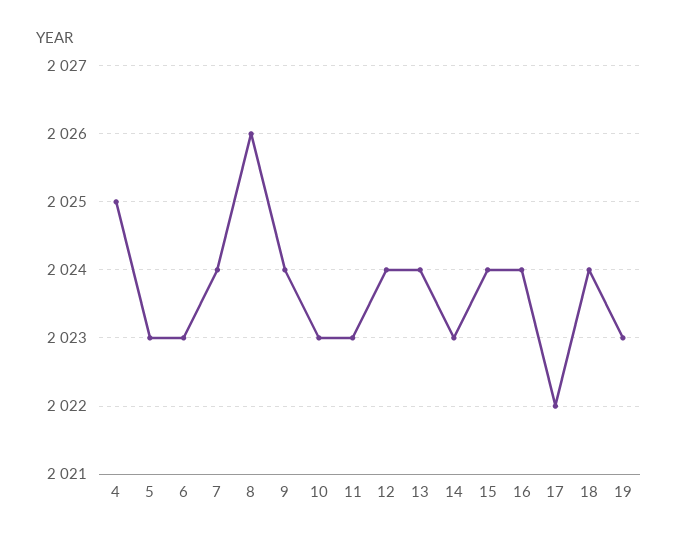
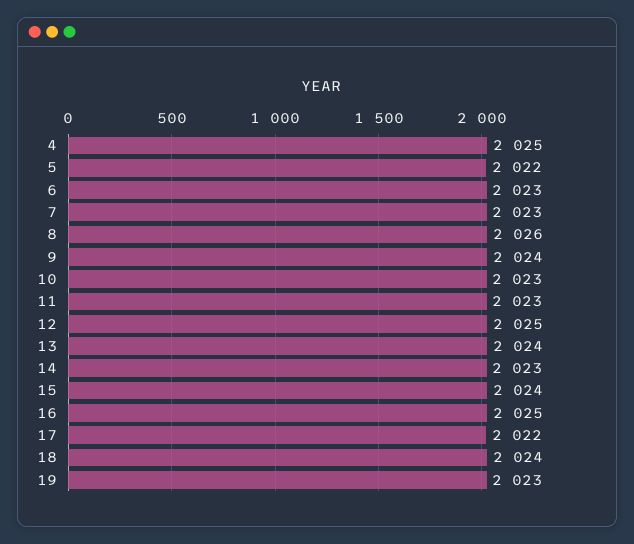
  {
    "4": 2025,
-   "5": 2023,
+   "5": 2022,
    "6": 2023,
-   "7": 2024,
+   "7": 2023,
    "8": 2026,
    "9": 2024,
    "10": 2023,
    "11": 2023,
-   "12": 2024,
+   "12": 2025,
    "13": 2024,
    "14": 2023,
    "15": 2024,
-   "16": 2024,
+   "16": 2025,
    "17": 2022,
    "18": 2024,
    "19": 2023
  }

